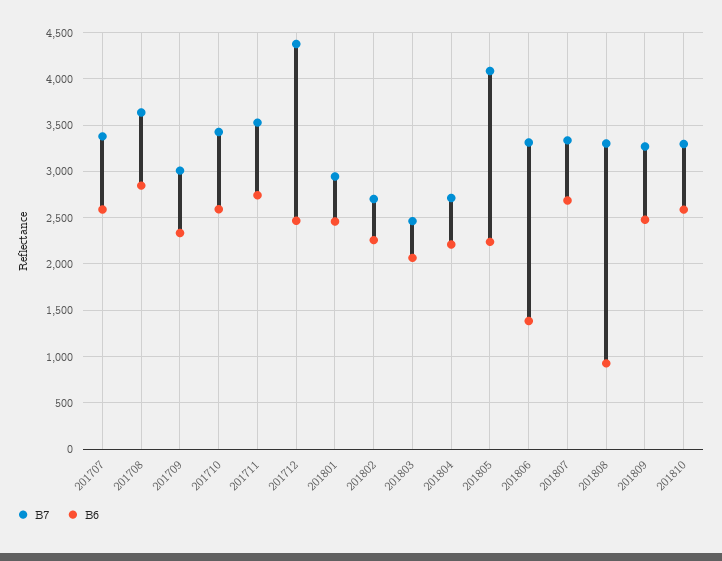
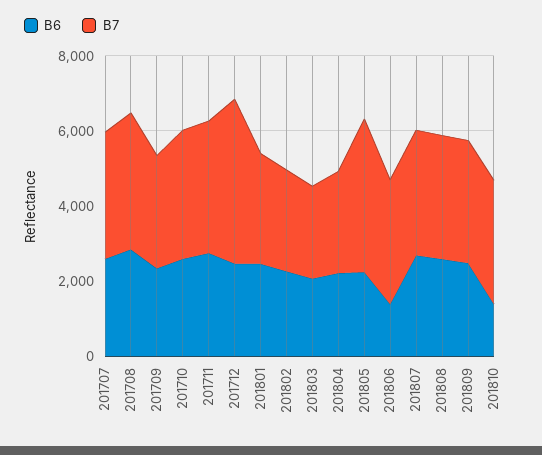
  {
    "B7": {
      "201707": 3400,
      "201708": 3600,
      "201709": 3000,
      "201710": 3400,
      "201711": 3500,
      "201712": 4400,
      "201801": 2900,
      "201802": 2700,
      "201803": 2500,
      "201804": 2700,
      "201805": 4100,
      "201806": 3300,
      "201807": 3300,
      "201808": 3300,
      "201809": 3300,
      "201810": 3300
    },
    "B6": {
      "201707": 2600,
      "201708": 2800,
      "201709": 2300,
      "201710": 2600,
      "201711": 2700,
      "201712": 2500,
      "201801": 2500,
      "201802": 2300,
      "201803": 2100,
      "201804": 2200,
      "201805": 2200,
      "201806": 1400,
      "201807": 2700,
-     "201808": 900,
+     "201808": 2500,
      "201809": 2500,
-     "201810": 2600
+     "201810": 1500
    }
  }

